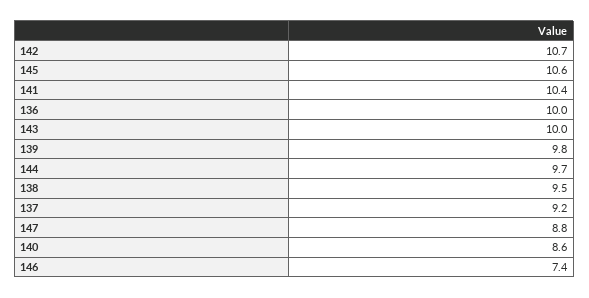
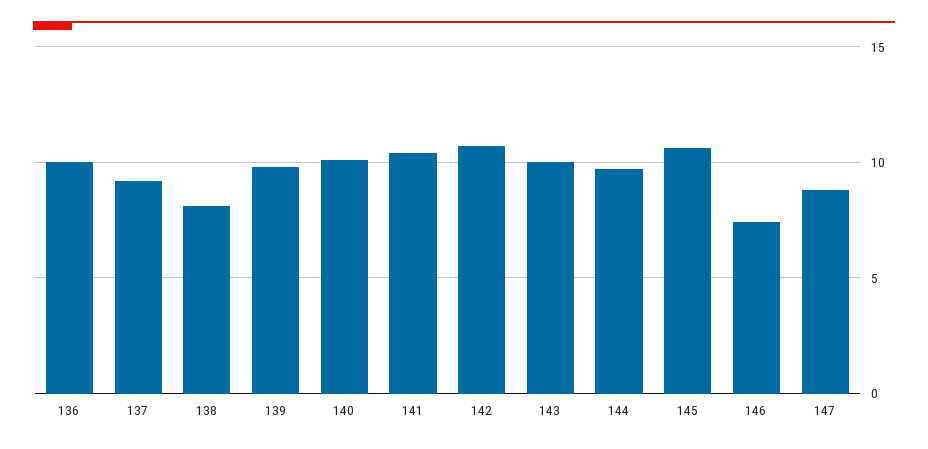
  {
    "142": 10.7,
    "145": 10.6,
    "141": 10.4,
    "136": 10,
    "143": 10,
    "139": 9.8,
    "144": 9.7,
-   "138": 9.5,
+   "138": 8,
    "137": 9.2,
    "147": 8.8,
-   "140": 8.6,
+   "140": 10,
    "146": 7.4
  }

